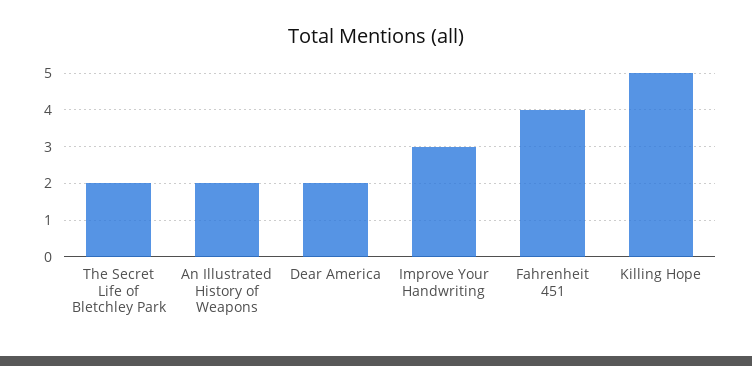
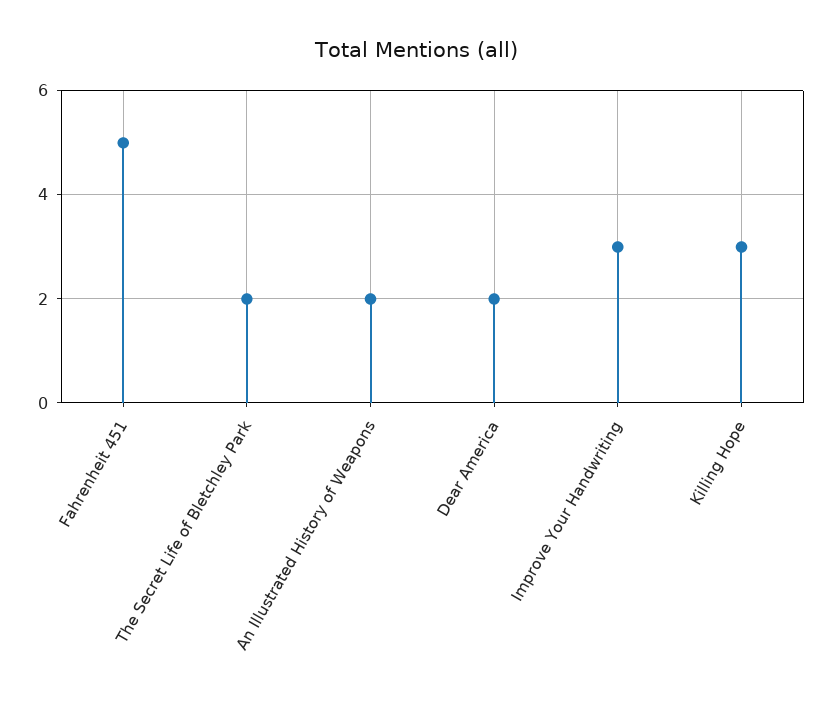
  {
    "The Secret Life of Bletchley Park": 2,
    "An Illustrated History of Weapons": 2,
    "Dear America": 2,
    "Improve Your Handwriting": 3,
-   "Fahrenheit 451": 4,
+   "Fahrenheit 451": 5,
-   "Killing Hope": 5
+   "Killing Hope": 3
  }

